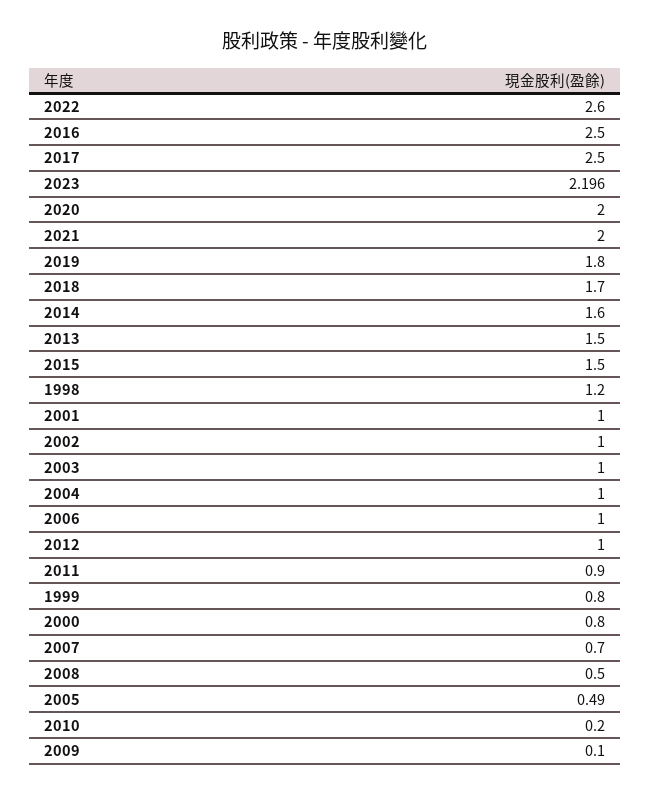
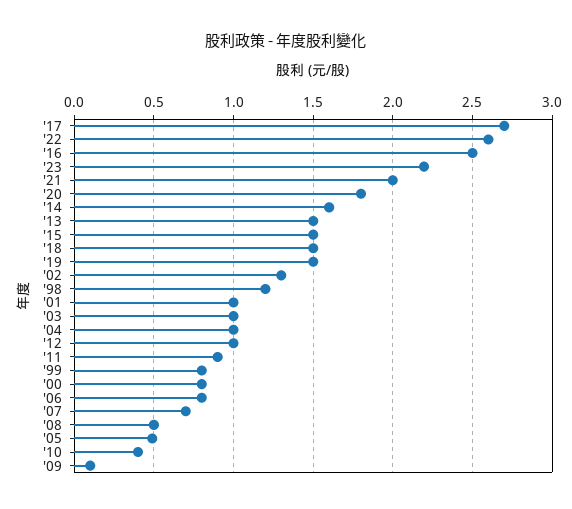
  {
    "2022": 2.6,
    "2016": 2.5,
-   "2017": 2.5,
+   "2017": 2.7,
    "2023": 2.196,
-   "2020": 2,
+   "2020": 1.8,
    "2021": 2,
-   "2019": 1.8,
+   "2019": 1.5,
-   "2018": 1.7,
+   "2018": 1.5,
    "2014": 1.6,
    "2013": 1.5,
    "2015": 1.5,
    "1998": 1.2,
    "2001": 1,
-   "2002": 1,
+   "2002": 1.3,
    "2003": 1,
    "2004": 1,
-   "2006": 1,
+   "2006": 0.8,
    "2012": 1,
    "2011": 0.9,
    "1999": 0.8,
    "2000": 0.8,
    "2007": 0.7,
    "2008": 0.5,
    "2005": 0.49,
-   "2010": 0.2,
+   "2010": 0.4,
    "2009": 0.1
  }

